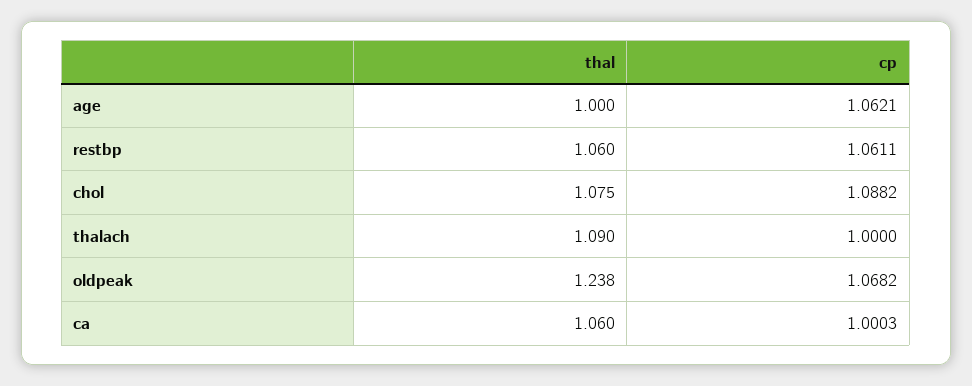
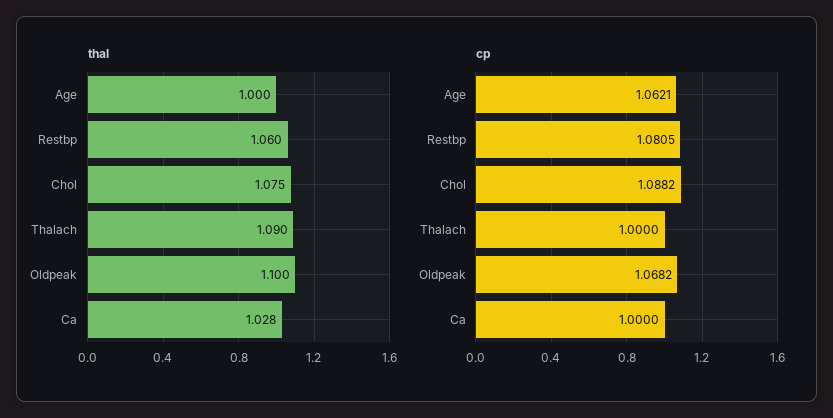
  {
    "thal": {
      "age": 1,
      "restbp": 1.06,
      "chol": 1.075,
      "thalach": 1.09,
-     "oldpeak": 1.238,
+     "oldpeak": 1.1,
-     "ca": 1.06
+     "ca": 1.028
    },
    "cp": {
      "age": 1.0621,
-     "restbp": 1.0611,
+     "restbp": 1.0805,
      "chol": 1.0882,
      "thalach": 1,
      "oldpeak": 1.0682,
-     "ca": 1.0003
+     "ca": 1
    }
  }

